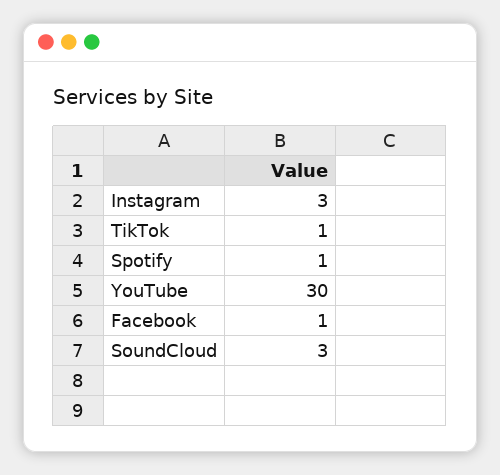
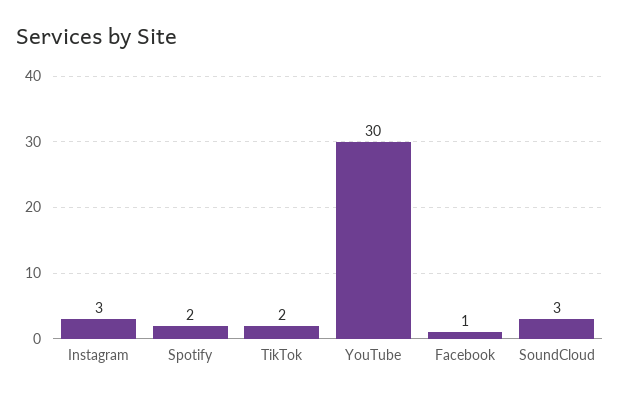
  {
    "Instagram": 3,
-   "TikTok": 1,
+   "TikTok": 2,
-   "Spotify": 1,
+   "Spotify": 2,
    "YouTube": 30,
    "Facebook": 1,
    "SoundCloud": 3
  }

